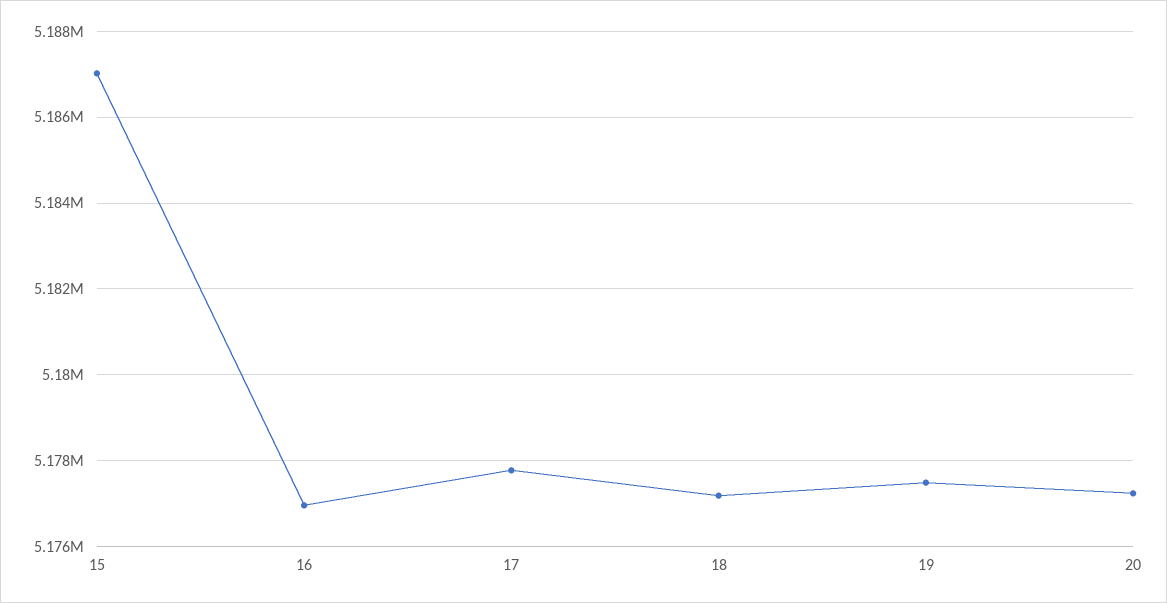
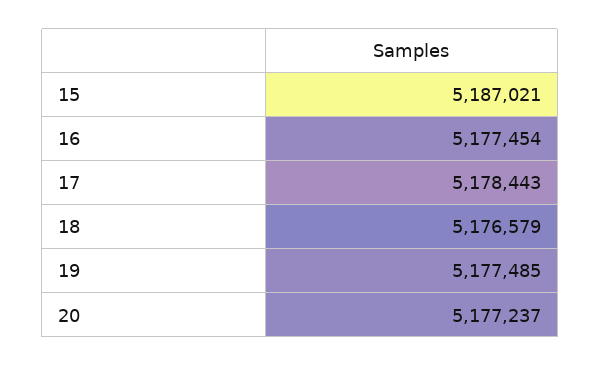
  {
    "15": 5187021,
-   "16": 5177000,
+   "16": 5177454,
-   "17": 5177800,
+   "17": 5178443,
-   "18": 5177200,
+   "18": 5176579,
    "19": 5177485,
    "20": 5177237
  }

